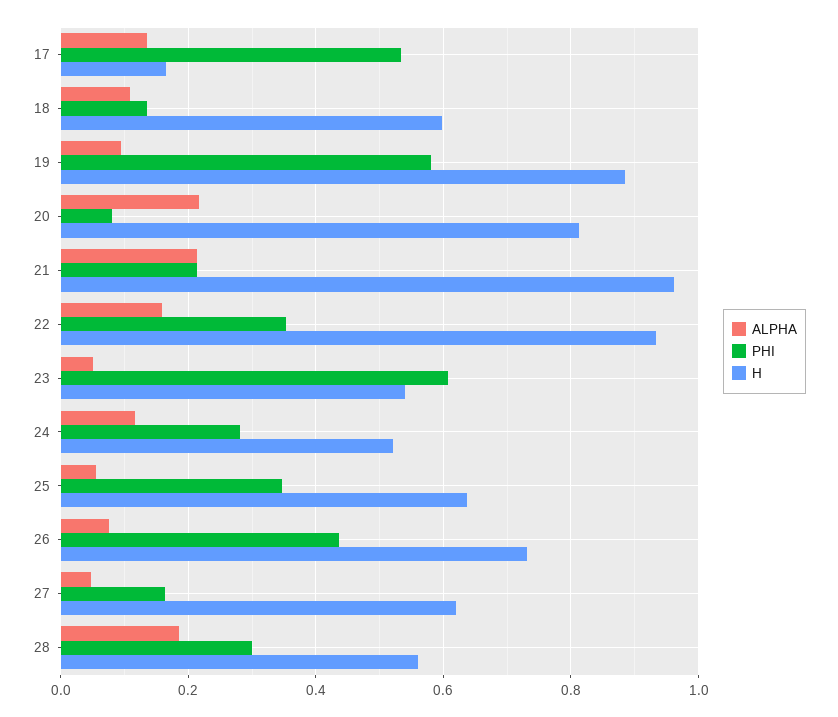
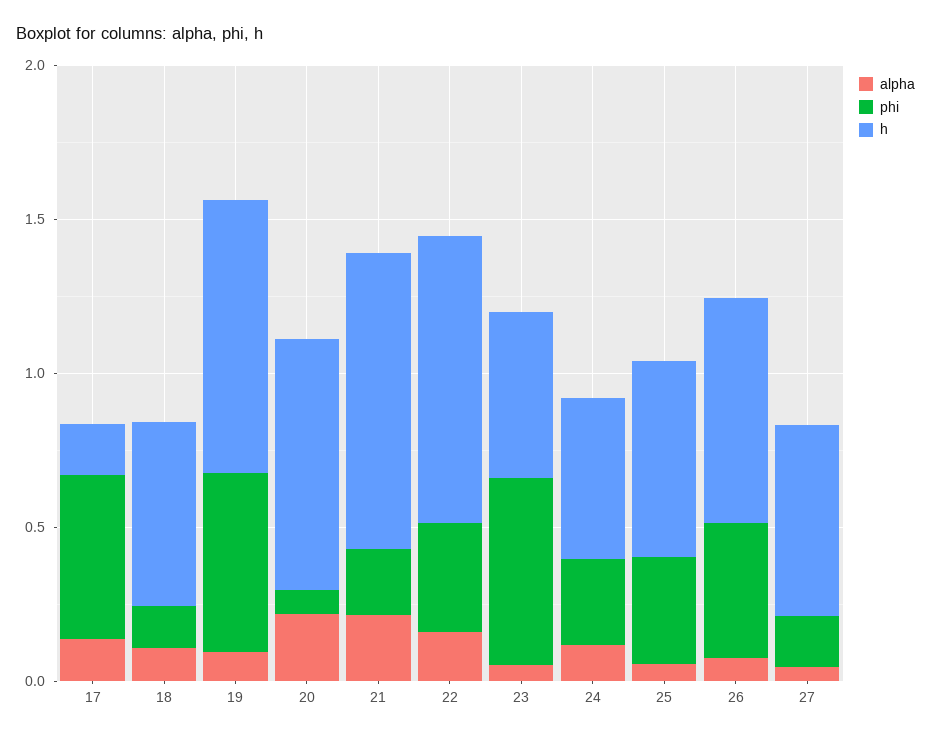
  {
    "ALPHA": {
      "17": 0.14,
      "18": 0.1,
      "19": 0.1,
      "20": 0.22,
      "21": 0.22,
      "22": 0.16,
      "23": 0.06,
      "24": 0.12,
      "25": 0.06,
      "26": 0.08,
-     "27": 0.04,
+     "27": 0.04
-     "28": 0.18
    },
    "PHI": {
      "17": 0.54,
      "18": 0.14,
      "19": 0.58,
      "20": 0.08,
      "21": 0.22,
      "22": 0.36,
      "23": 0.6,
      "24": 0.28,
      "25": 0.34,
      "26": 0.44,
-     "27": 0.16,
+     "27": 0.16
-     "28": 0.3
    },
    "H": {
      "17": 0.16,
      "18": 0.6,
      "19": 0.88,
      "20": 0.82,
      "21": 0.96,
      "22": 0.94,
      "23": 0.54,
      "24": 0.52,
      "25": 0.64,
      "26": 0.74,
-     "27": 0.62,
+     "27": 0.62
-     "28": 0.56
    }
  }

